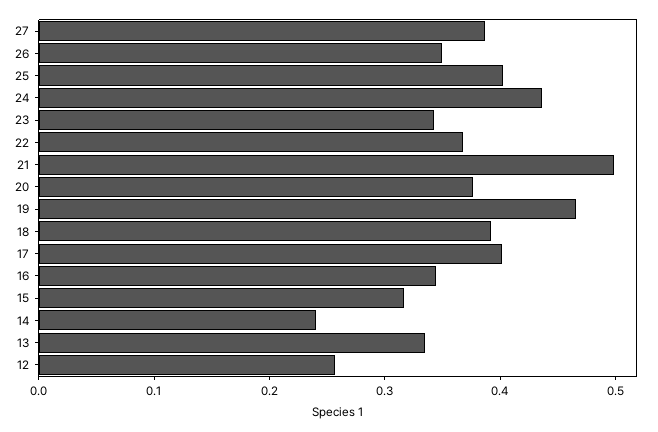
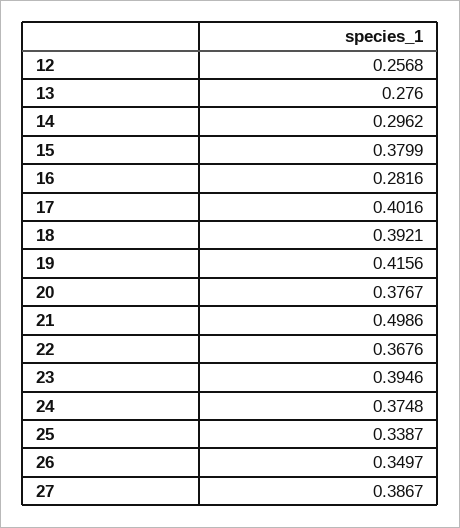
  {
    "27": 0.3867,
    "26": 0.3497,
-   "25": 0.4,
+   "25": 0.3387,
-   "24": 0.44,
+   "24": 0.3748,
-   "23": 0.34,
+   "23": 0.3946,
    "22": 0.3676,
    "21": 0.4986,
    "20": 0.3767,
-   "19": 0.46,
+   "19": 0.4156,
    "18": 0.3921,
    "17": 0.4016,
-   "16": 0.34,
+   "16": 0.2816,
-   "15": 0.32,
+   "15": 0.3799,
-   "14": 0.24,
+   "14": 0.2962,
-   "13": 0.34,
+   "13": 0.276,
    "12": 0.2568
  }

